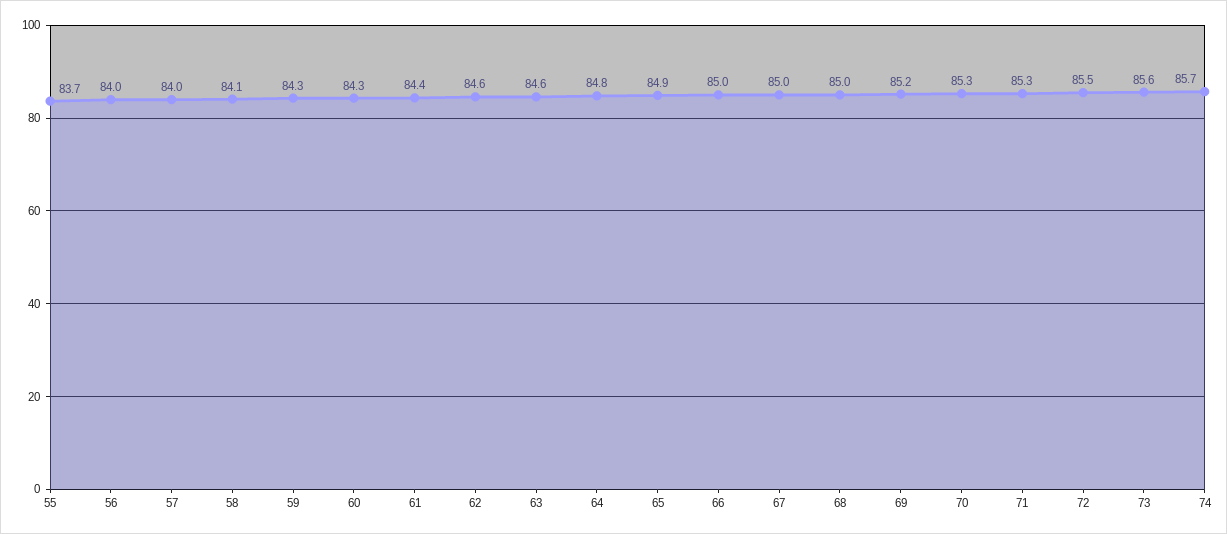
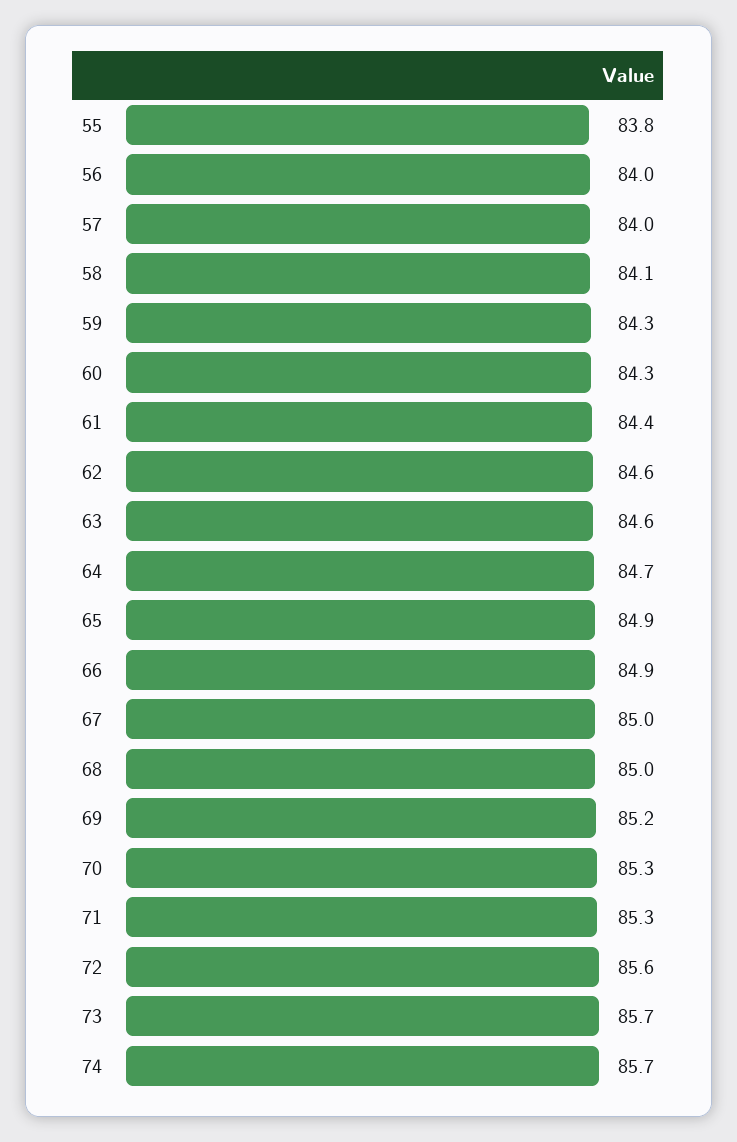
  {
-   "55": 83.7,
+   "55": 83.8,
    "56": 84,
    "57": 84,
    "58": 84.1,
    "59": 84.3,
    "60": 84.3,
    "61": 84.4,
    "62": 84.6,
    "63": 84.6,
-   "64": 84.8,
+   "64": 84.7,
    "65": 84.9,
-   "66": 85,
+   "66": 84.9,
    "67": 85,
    "68": 85,
    "69": 85.2,
    "70": 85.3,
    "71": 85.3,
-   "72": 85.5,
+   "72": 85.6,
-   "73": 85.6,
+   "73": 85.7,
    "74": 85.7
  }

